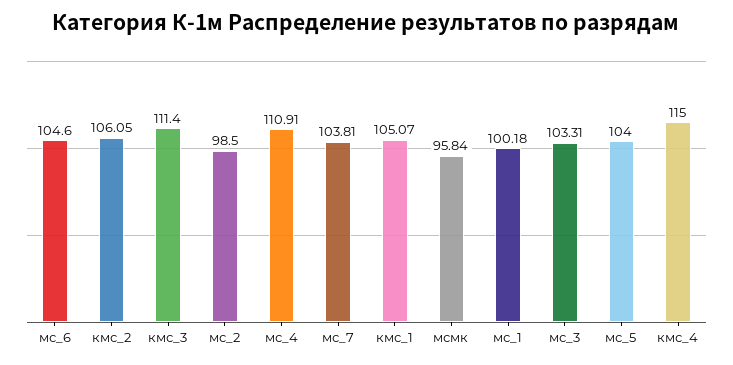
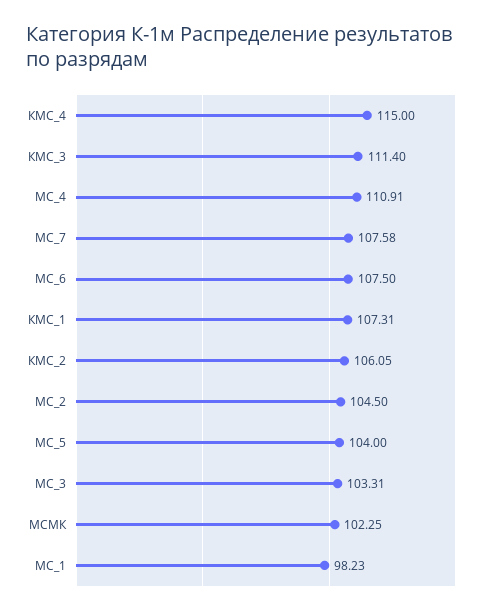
  {
-   "мс_6": 104.6,
+   "мс_6": 107.5,
    "кмс_2": 106.05,
    "кмс_3": 111.4,
-   "мс_2": 98.5,
+   "мс_2": 104.5,
    "мс_4": 110.91,
-   "мс_7": 103.81,
+   "мс_7": 107.58,
-   "кмс_1": 105.07,
+   "кмс_1": 107.31,
-   "мсмк": 95.84,
+   "мсмк": 102.25,
-   "мс_1": 100.18,
+   "мс_1": 98.23,
    "мс_3": 103.31,
    "мс_5": 104,
    "кмс_4": 115
  }

